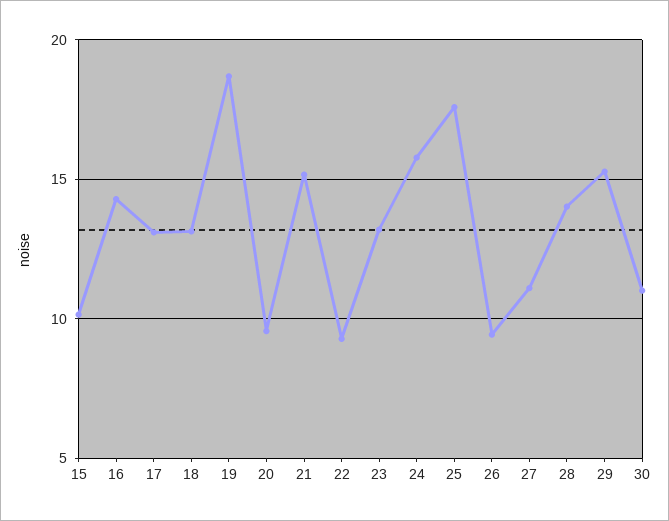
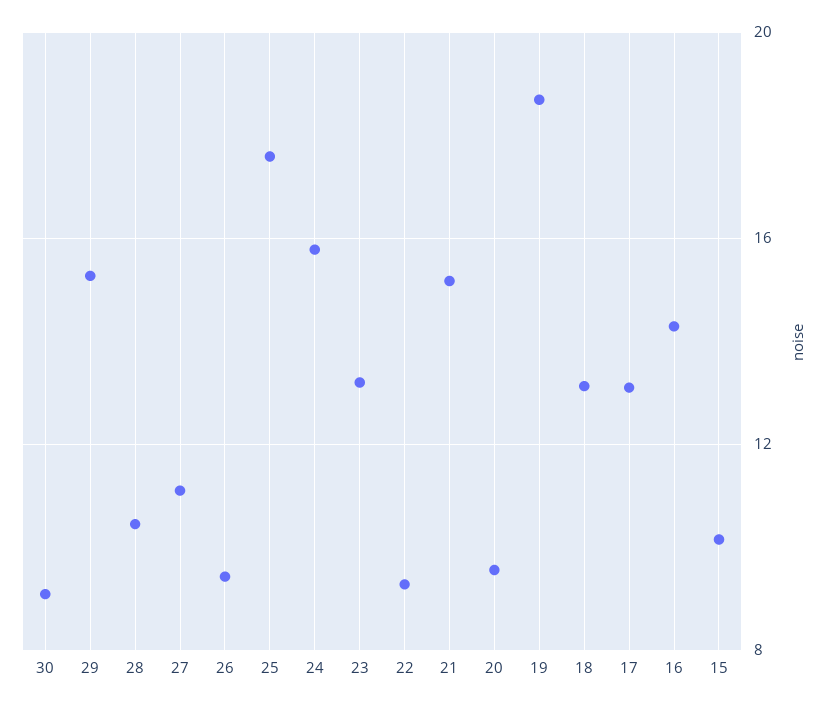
  {
    "15": 10,
    "16": 14.5,
    "17": 13,
    "18": 13,
    "19": 18.5,
    "20": 9.5,
    "21": 15,
    "22": 9.5,
    "23": 13,
    "24": 16,
    "25": 17.5,
    "26": 9.5,
    "27": 11,
-   "28": 14,
+   "28": 10.5,
    "29": 15.5,
-   "30": 11
+   "30": 9
  }

